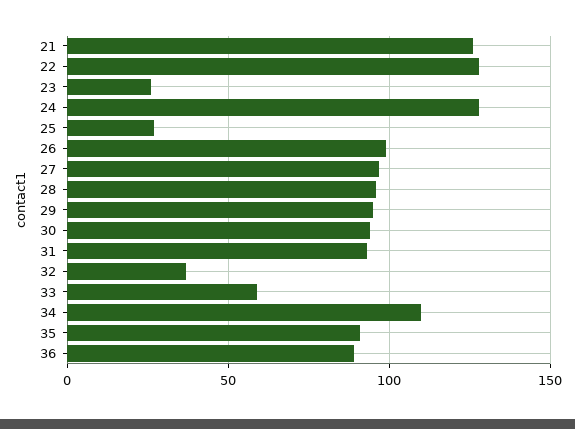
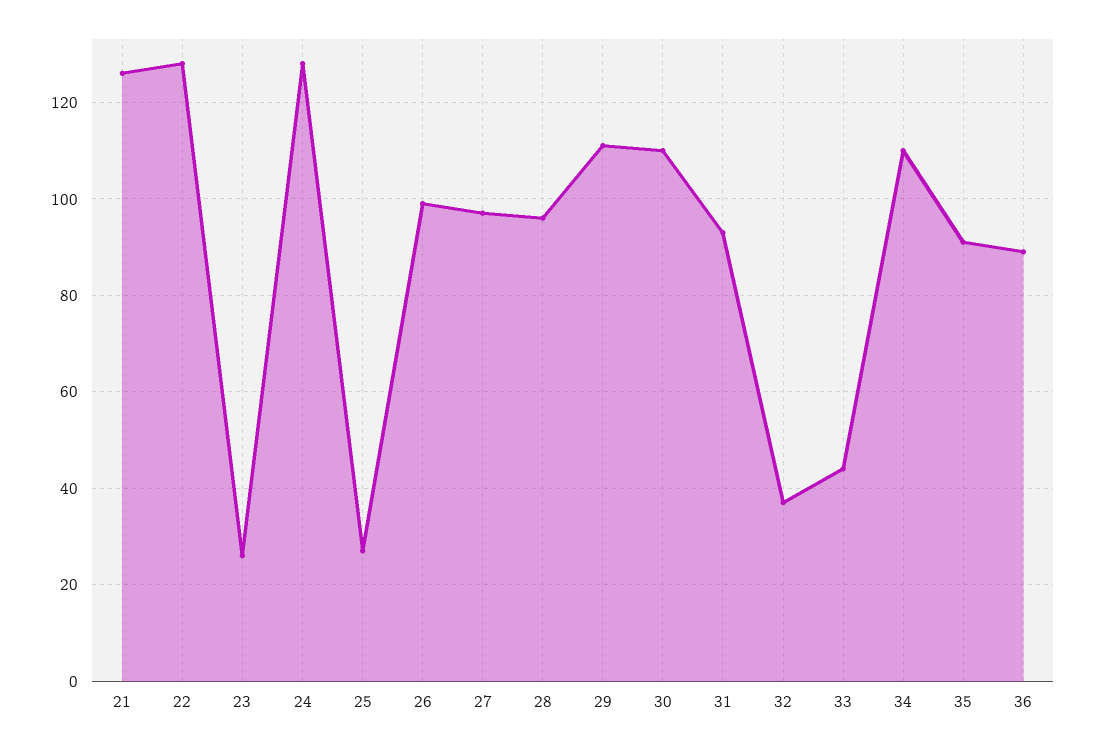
  {
    "21": 125,
    "22": 130,
    "23": 25,
    "24": 130,
    "25": 25,
    "26": 100,
    "27": 95,
    "28": 95,
-   "29": 95,
+   "29": 110,
-   "30": 95,
+   "30": 110,
    "31": 95,
    "32": 35,
-   "33": 60,
+   "33": 45,
    "34": 110,
    "35": 90,
    "36": 90
  }

